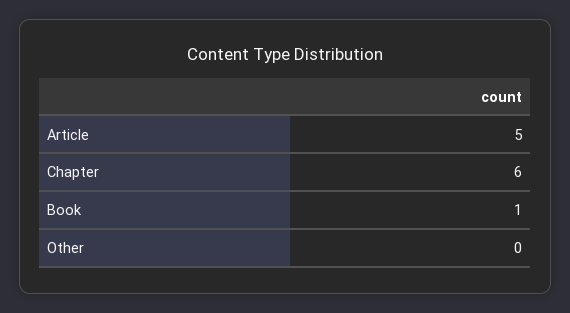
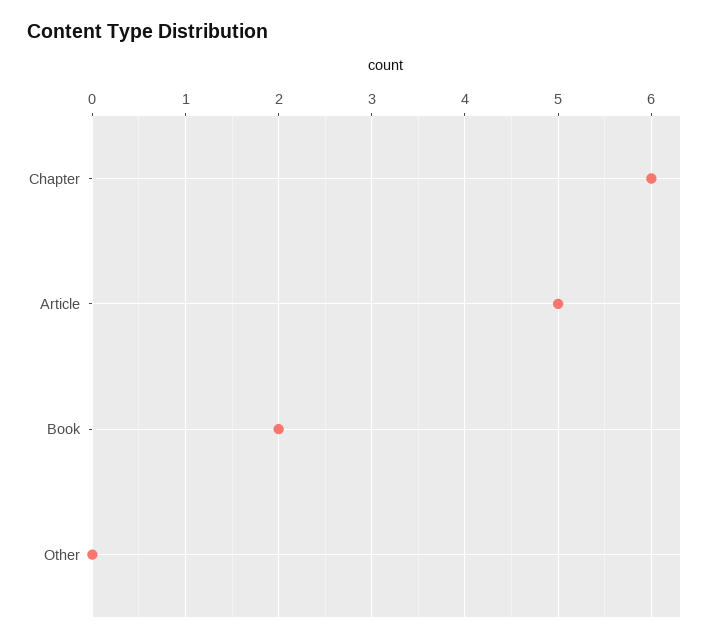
  {
    "Article": 5,
    "Chapter": 6,
-   "Book": 1,
+   "Book": 2,
    "Other": 0
  }

